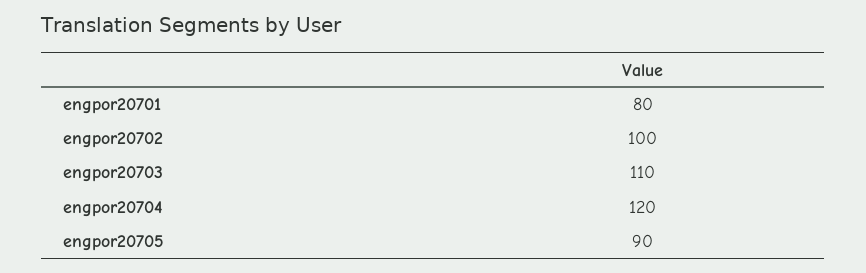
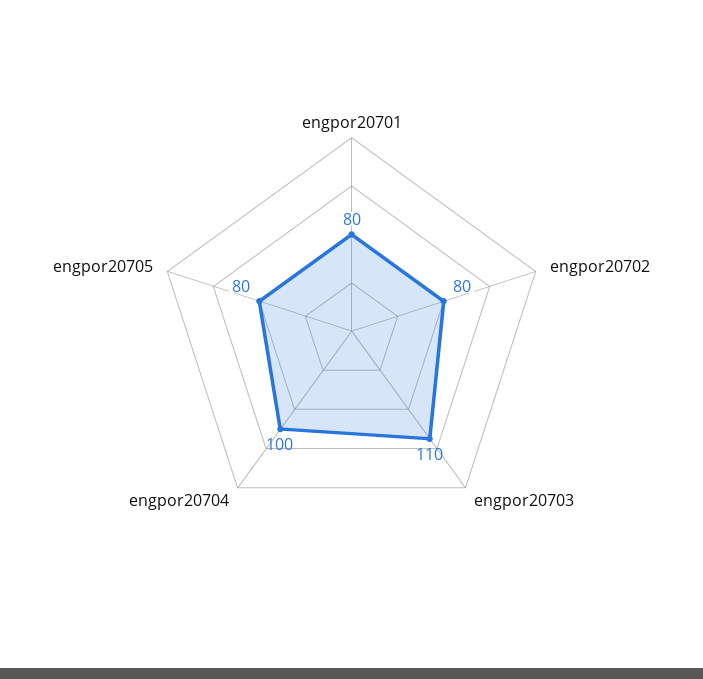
  {
    "engpor20701": 80,
-   "engpor20702": 100,
+   "engpor20702": 80,
    "engpor20703": 110,
-   "engpor20704": 120,
+   "engpor20704": 100,
-   "engpor20705": 90
+   "engpor20705": 80
  }

